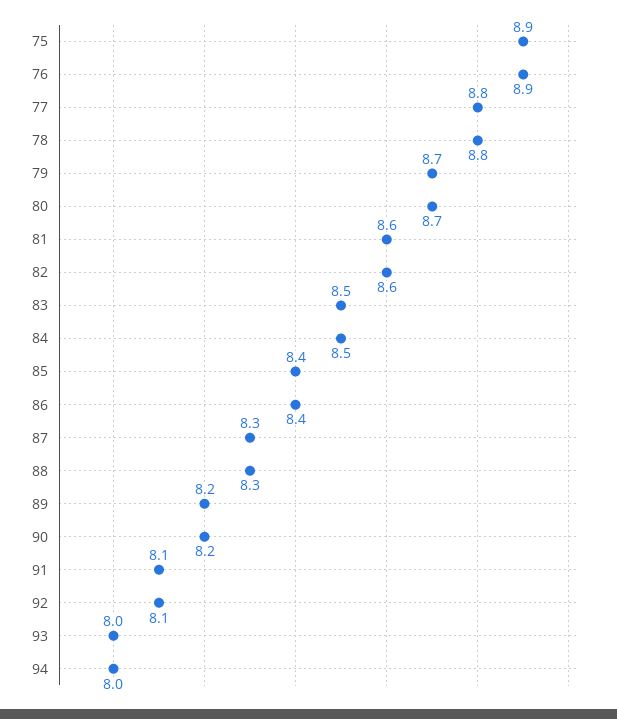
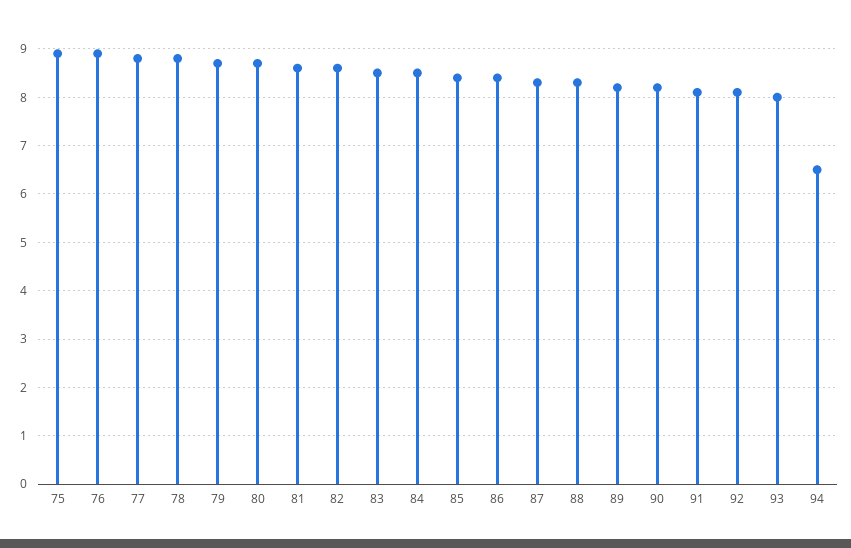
  {
    "75": 8.9,
    "76": 8.9,
    "77": 8.8,
    "78": 8.8,
    "79": 8.7,
    "80": 8.7,
    "81": 8.6,
    "82": 8.6,
    "83": 8.5,
    "84": 8.5,
    "85": 8.4,
    "86": 8.4,
    "87": 8.3,
    "88": 8.3,
    "89": 8.2,
    "90": 8.2,
    "91": 8.1,
    "92": 8.1,
    "93": 8,
-   "94": 8
+   "94": 6.5
  }

